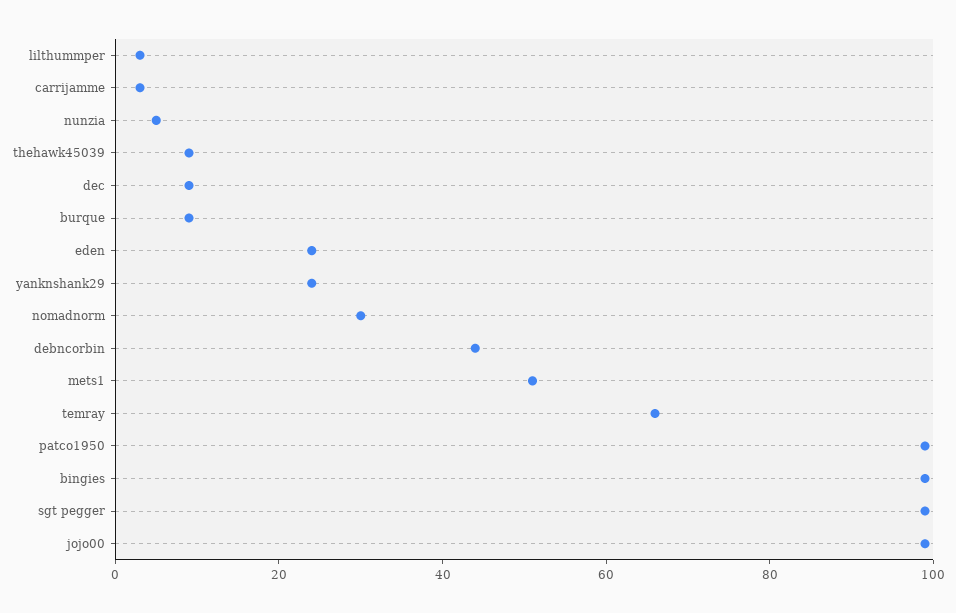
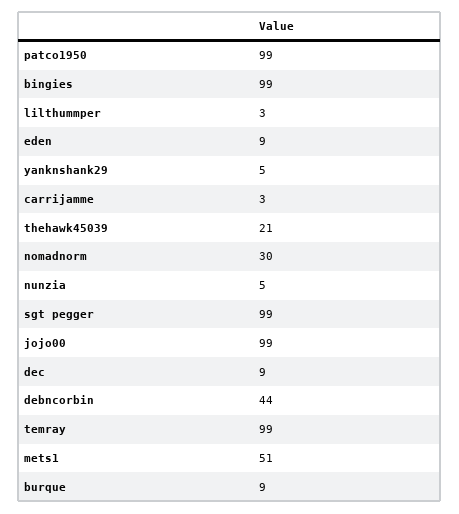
  {
    "lilthummper": 3,
    "carrijamme": 3,
    "nunzia": 5,
-   "thehawk45039": 10,
+   "thehawk45039": 21,
    "dec": 9,
    "burque": 9,
-   "eden": 25,
+   "eden": 9,
-   "yanknshank29": 25,
+   "yanknshank29": 5,
    "nomadnorm": 30,
    "debncorbin": 44,
    "mets1": 51,
-   "temray": 65,
+   "temray": 99,
    "patco1950": 99,
    "bingies": 99,
    "sgt pegger": 99,
    "jojo00": 99
  }

